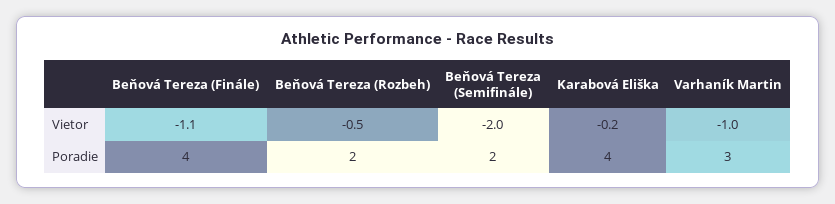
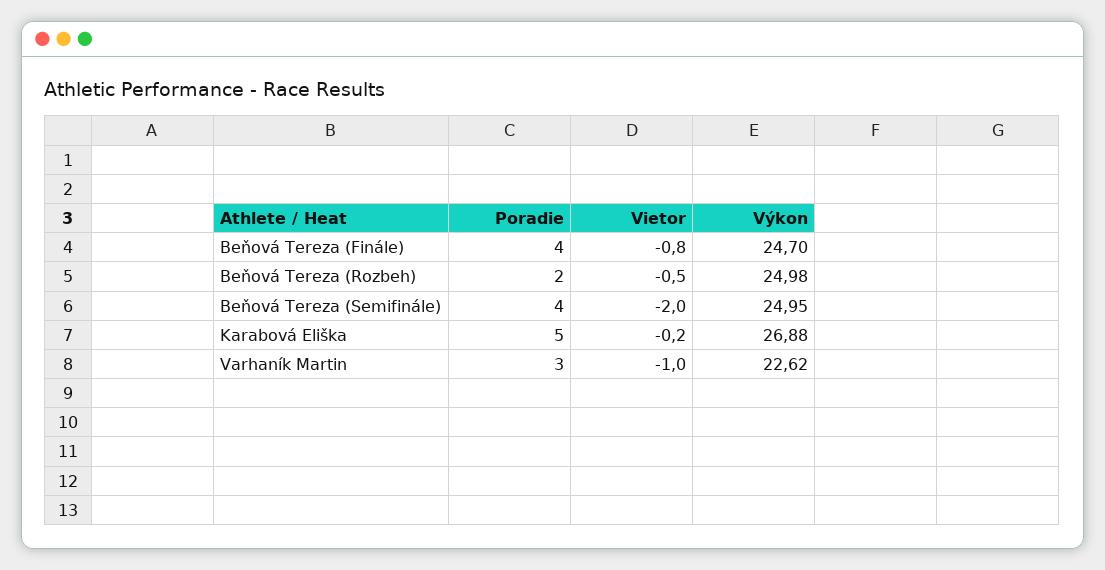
  {
    "Beňová Tereza (Finále)": {
-     "Vietor": -1.1,
+     "Vietor": -0.8,
-     "Poradie": 4
+     "Poradie": 4,
+     "Výkon": 24.7
    },
    "Beňová Tereza (Rozbeh)": {
      "Vietor": -0.5,
-     "Poradie": 2
+     "Poradie": 2,
+     "Výkon": 24.98
    },
    "Beňová Tereza (Semifinále)": {
      "Vietor": -2,
-     "Poradie": 2
+     "Poradie": 4,
+     "Výkon": 24.95
    },
    "Karabová Eliška": {
      "Vietor": -0.2,
-     "Poradie": 4
+     "Poradie": 5,
+     "Výkon": 26.88
    },
    "Varhaník Martin": {
      "Vietor": -1,
-     "Poradie": 3
+     "Poradie": 3,
+     "Výkon": 22.62
    }
  }

